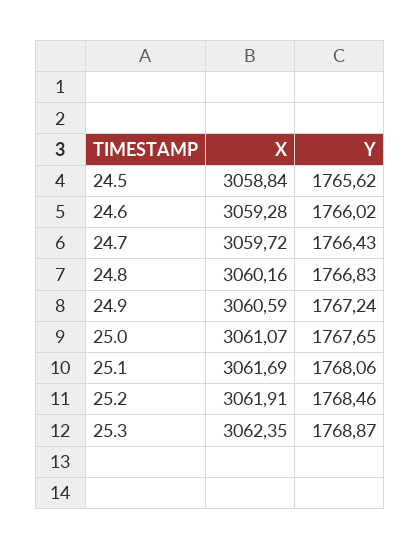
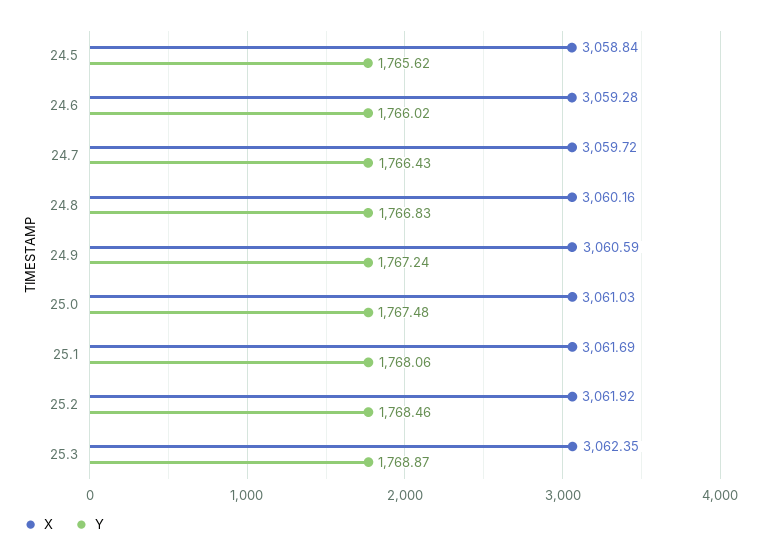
  {
    "X": {
      "24.5": 3058.84,
      "24.6": 3059.28,
      "24.7": 3059.72,
      "24.8": 3060.16,
      "24.9": 3060.59,
-     "25.0": 3061.07,
+     "25.0": 3061.03,
      "25.1": 3061.69,
-     "25.2": 3061.91,
+     "25.2": 3061.92,
      "25.3": 3062.35
    },
    "Y": {
      "24.5": 1765.62,
      "24.6": 1766.02,
      "24.7": 1766.43,
      "24.8": 1766.83,
      "24.9": 1767.24,
-     "25.0": 1767.65,
+     "25.0": 1767.48,
      "25.1": 1768.06,
      "25.2": 1768.46,
      "25.3": 1768.87
    }
  }

